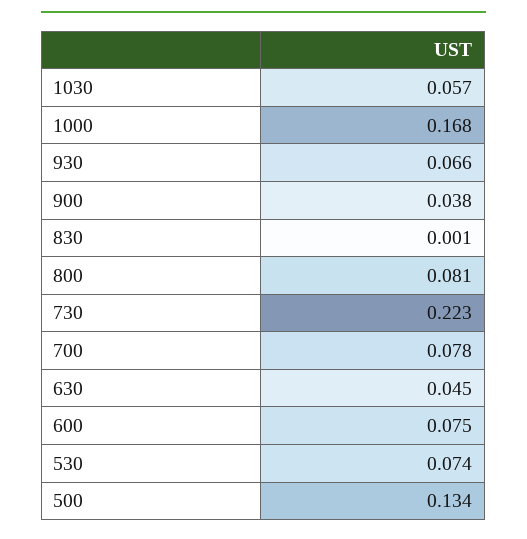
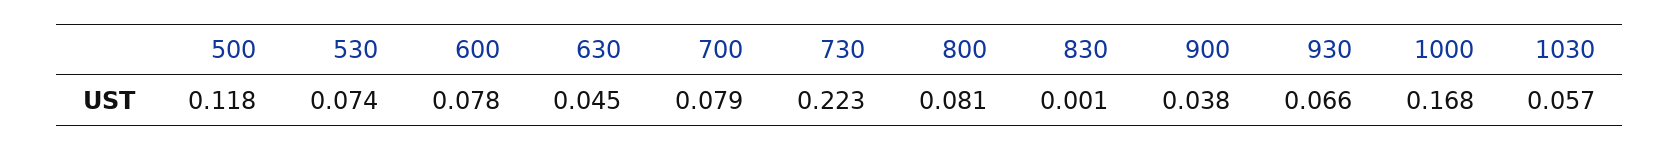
  {
    "1030": 0.057,
    "1000": 0.168,
    "930": 0.066,
    "900": 0.038,
    "830": 0.001,
    "800": 0.081,
    "730": 0.223,
-   "700": 0.078,
+   "700": 0.079,
    "630": 0.045,
-   "600": 0.075,
+   "600": 0.078,
    "530": 0.074,
-   "500": 0.134
+   "500": 0.118
  }

